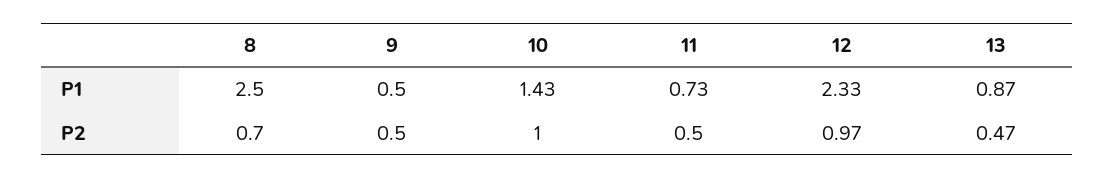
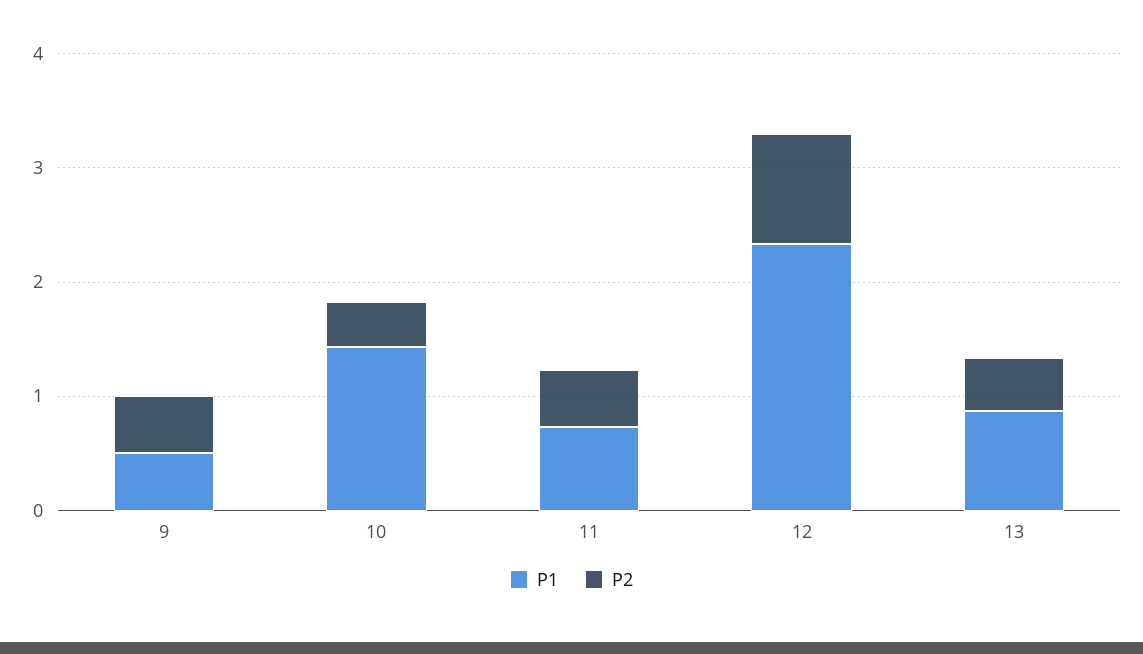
  {
    "P1": {
-     "8": 2.5,
      "9": 0.5,
      "10": 1.43,
      "11": 0.73,
      "12": 2.33,
      "13": 0.87
    },
    "P2": {
-     "8": 0.7,
      "9": 0.5,
-     "10": 1,
+     "10": 0.4,
      "11": 0.5,
      "12": 0.97,
      "13": 0.47
    }
  }

